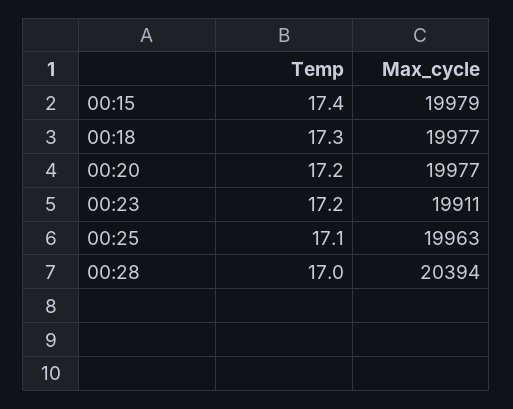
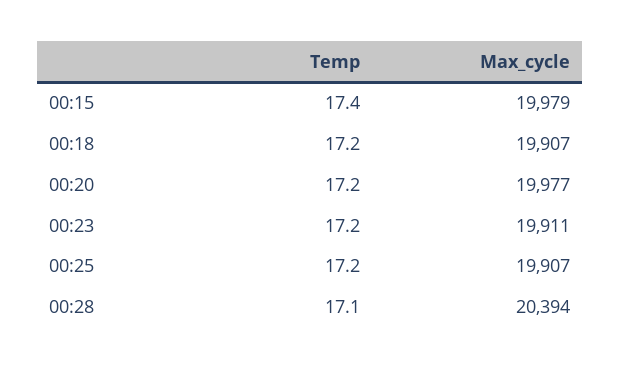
  {
    "Temp": {
      "00:15": 17.4,
-     "00:18": 17.3,
+     "00:18": 17.2,
      "00:20": 17.2,
      "00:23": 17.2,
-     "00:25": 17.1,
+     "00:25": 17.2,
-     "00:28": 17
+     "00:28": 17.1
    },
    "Max_cycle": {
      "00:15": 19979,
-     "00:18": 19977,
+     "00:18": 19907,
      "00:20": 19977,
      "00:23": 19911,
-     "00:25": 19963,
+     "00:25": 19907,
      "00:28": 20394
    }
  }

